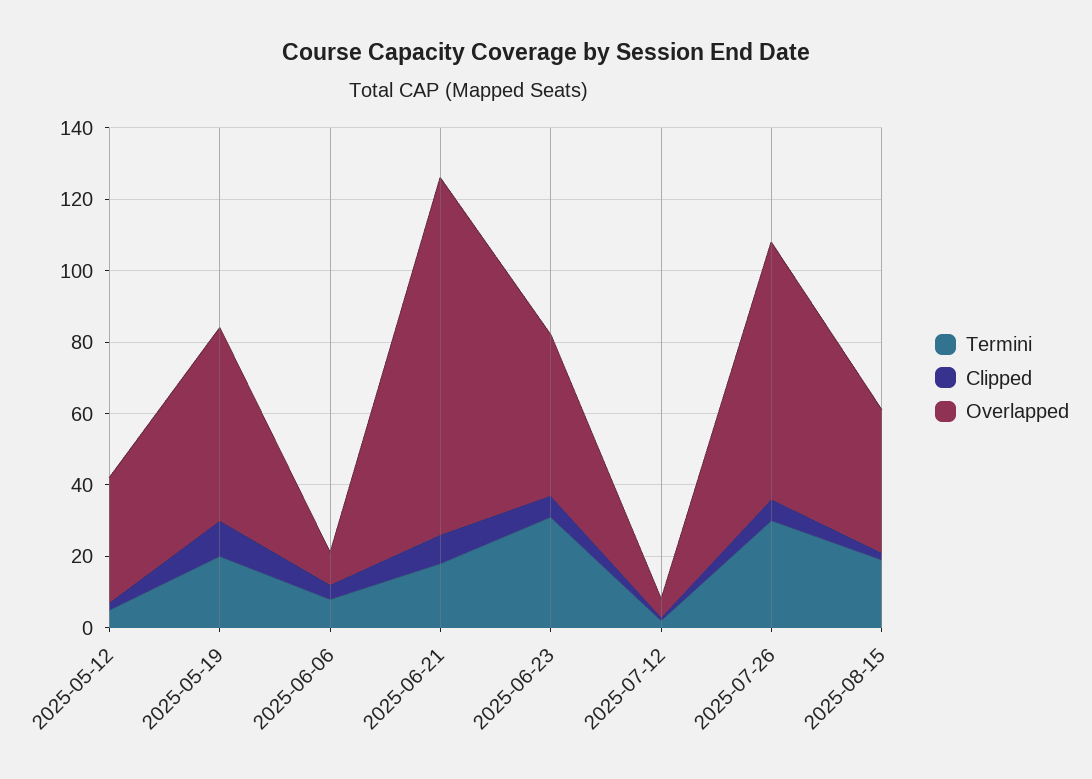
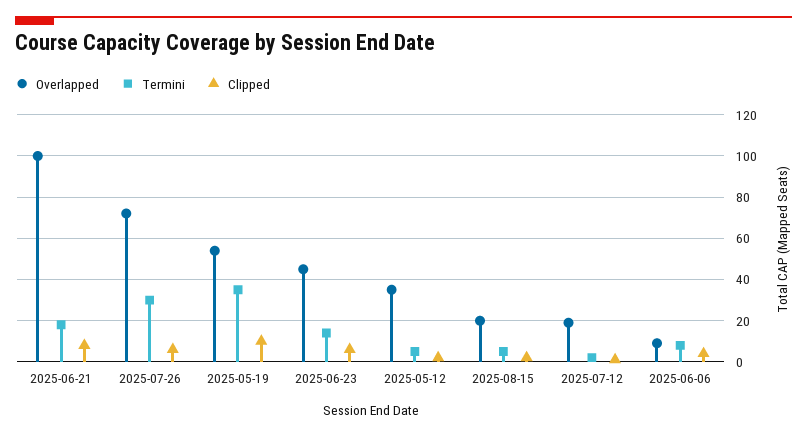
  {
    "Termini": {
      "2025-05-12": 5,
-     "2025-05-19": 20,
+     "2025-05-19": 35,
      "2025-06-06": 10,
      "2025-06-21": 20,
-     "2025-06-23": 30,
+     "2025-06-23": 15,
      "2025-07-12": 0,
      "2025-07-26": 30,
-     "2025-08-15": 20
+     "2025-08-15": 5
    },
    "Clipped": {
      "2025-05-12": 0,
      "2025-05-19": 10,
      "2025-06-06": 5,
      "2025-06-21": 10,
      "2025-06-23": 5,
      "2025-07-12": 0,
      "2025-07-26": 5,
      "2025-08-15": 0
    },
    "Overlapped": {
      "2025-05-12": 35,
      "2025-05-19": 55,
      "2025-06-06": 10,
      "2025-06-21": 100,
      "2025-06-23": 45,
-     "2025-07-12": 5,
+     "2025-07-12": 20,
      "2025-07-26": 70,
-     "2025-08-15": 40
+     "2025-08-15": 20
    }
  }

